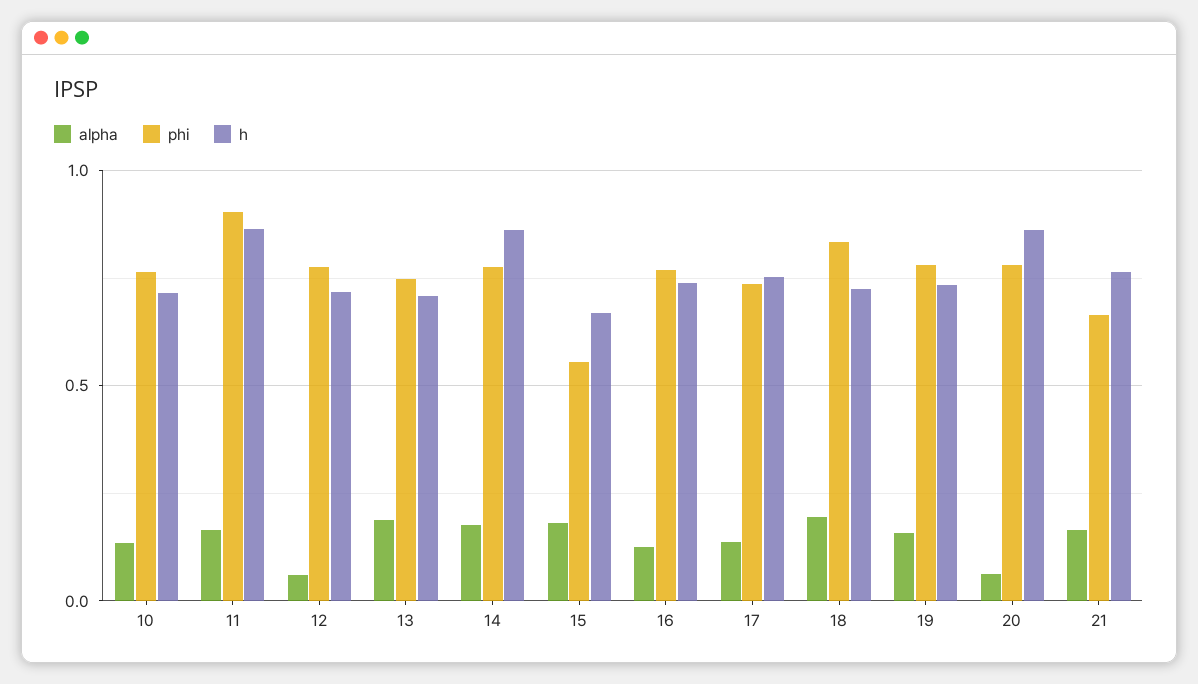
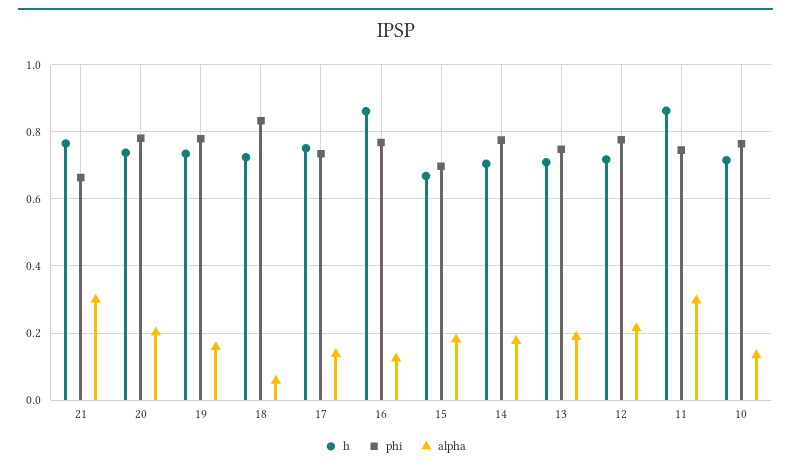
  {
    "alpha": {
      "10": 0.14,
-     "11": 0.15,
+     "11": 0.3,
-     "12": 0.05,
+     "12": 0.22,
      "13": 0.18,
      "14": 0.18,
      "15": 0.18,
      "16": 0.12,
      "17": 0.14,
-     "18": 0.2,
+     "18": 0.06,
      "19": 0.16,
-     "20": 0.05,
+     "20": 0.2,
-     "21": 0.15
+     "21": 0.3
    },
    "phi": {
      "10": 0.76,
-     "11": 0.9,
+     "11": 0.74,
      "12": 0.78,
      "13": 0.74,
      "14": 0.78,
-     "15": 0.55,
+     "15": 0.7,
      "16": 0.76,
      "17": 0.74,
      "18": 0.84,
      "19": 0.78,
      "20": 0.78,
      "21": 0.66
    },
    "h": {
      "10": 0.72,
      "11": 0.86,
      "12": 0.72,
      "13": 0.7,
-     "14": 0.85,
+     "14": 0.7,
      "15": 0.66,
-     "16": 0.75,
+     "16": 0.86,
      "17": 0.76,
      "18": 0.72,
      "19": 0.74,
-     "20": 0.85,
+     "20": 0.74,
      "21": 0.76
    }
  }

